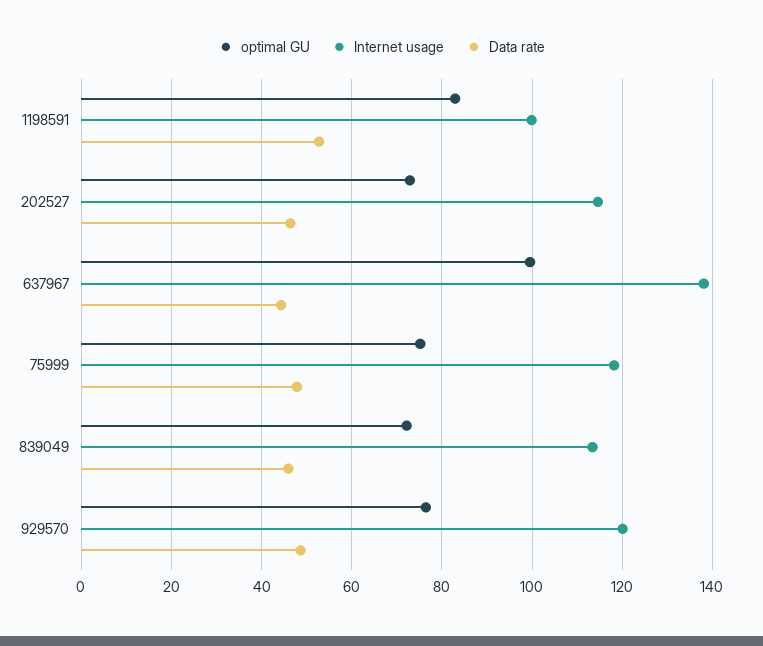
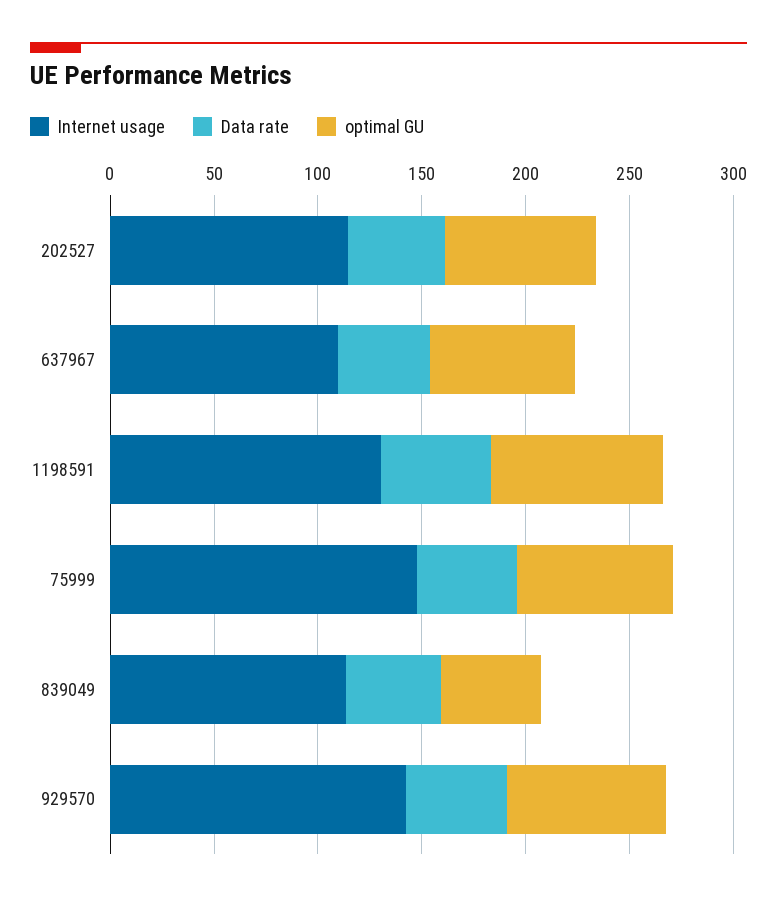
  {
    "optimal GU": {
      "1198591": 82,
      "202527": 72,
-     "637967": 100,
+     "637967": 70,
      "75999": 76,
-     "839049": 72,
+     "839049": 50,
      "929570": 76
    },
    "Internet usage": {
-     "1198591": 100,
+     "1198591": 130,
      "202527": 114,
-     "637967": 138,
+     "637967": 110,
-     "75999": 118,
+     "75999": 150,
      "839049": 114,
-     "929570": 120
+     "929570": 140
    },
    "Data rate": {
      "1198591": 52,
      "202527": 46,
      "637967": 44,
      "75999": 48,
      "839049": 46,
      "929570": 48
    }
  }

